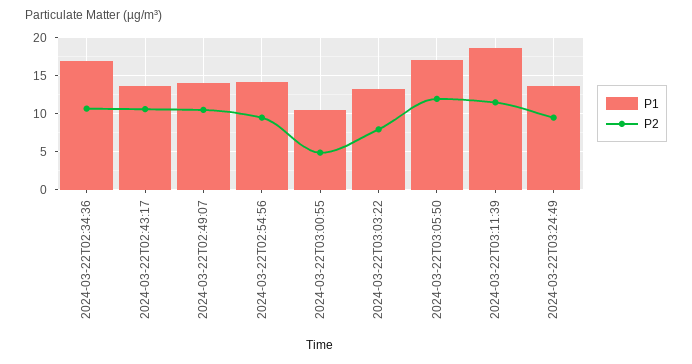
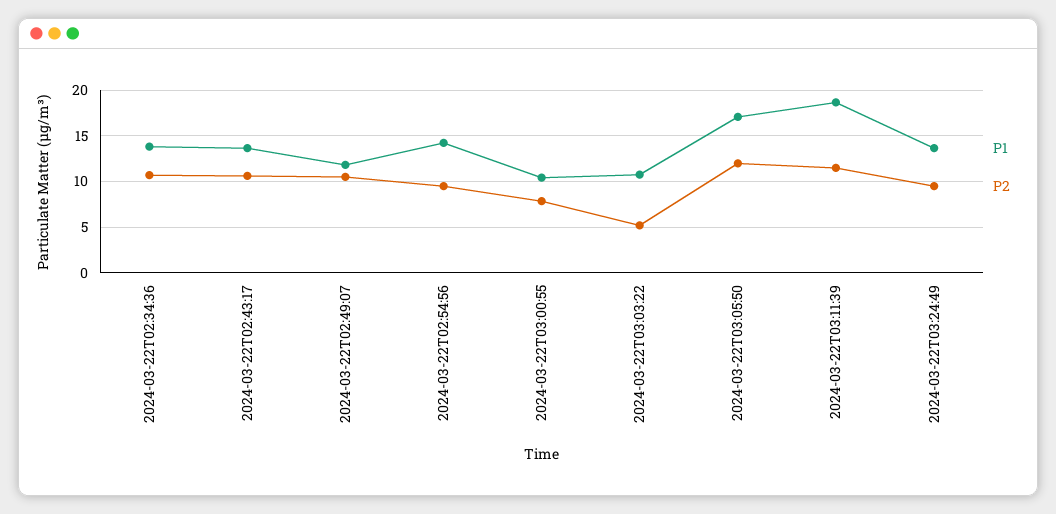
  {
    "P1": {
-     "2024-03-22T02:34:36": 17,
+     "2024-03-22T02:34:36": 14,
      "2024-03-22T02:43:17": 14,
-     "2024-03-22T02:49:07": 14,
+     "2024-03-22T02:49:07": 12,
      "2024-03-22T02:54:56": 14,
      "2024-03-22T03:00:55": 10,
-     "2024-03-22T03:03:22": 13,
+     "2024-03-22T03:03:22": 11,
      "2024-03-22T03:05:50": 17,
      "2024-03-22T03:11:39": 19,
      "2024-03-22T03:24:49": 14
    },
    "P2": {
      "2024-03-22T02:34:36": 11,
      "2024-03-22T02:43:17": 11,
      "2024-03-22T02:49:07": 11,
      "2024-03-22T02:54:56": 10,
-     "2024-03-22T03:00:55": 5,
+     "2024-03-22T03:00:55": 8,
-     "2024-03-22T03:03:22": 8,
+     "2024-03-22T03:03:22": 5,
      "2024-03-22T03:05:50": 12,
      "2024-03-22T03:11:39": 11,
      "2024-03-22T03:24:49": 9
    }
  }

